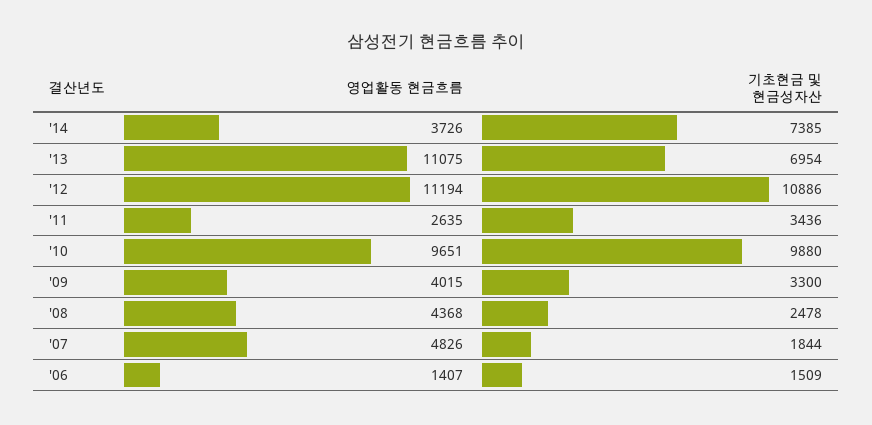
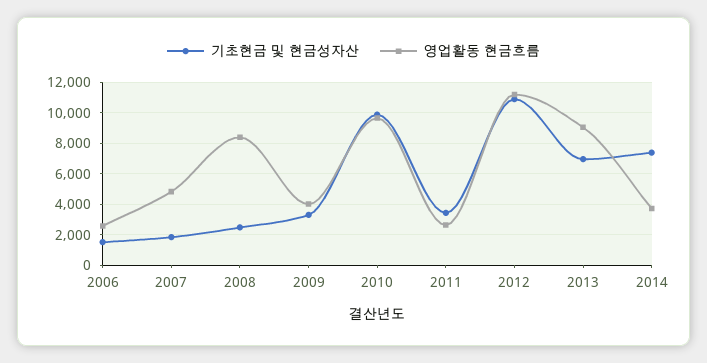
  {
    "영업활동 현금흐름": {
      "'14": 3726,
-     "'13": 11075,
+     "'13": 9000,
      "'12": 11194,
      "'11": 2635,
      "'10": 9651,
      "'09": 4015,
-     "'08": 4368,
+     "'08": 8500,
      "'07": 4826,
-     "'06": 1407
+     "'06": 2500
    },
    "기초현금 및 현금성자산": {
      "'14": 7385,
      "'13": 6954,
      "'12": 10886,
      "'11": 3436,
      "'10": 9880,
      "'09": 3300,
      "'08": 2478,
      "'07": 1844,
      "'06": 1509
    }
  }

